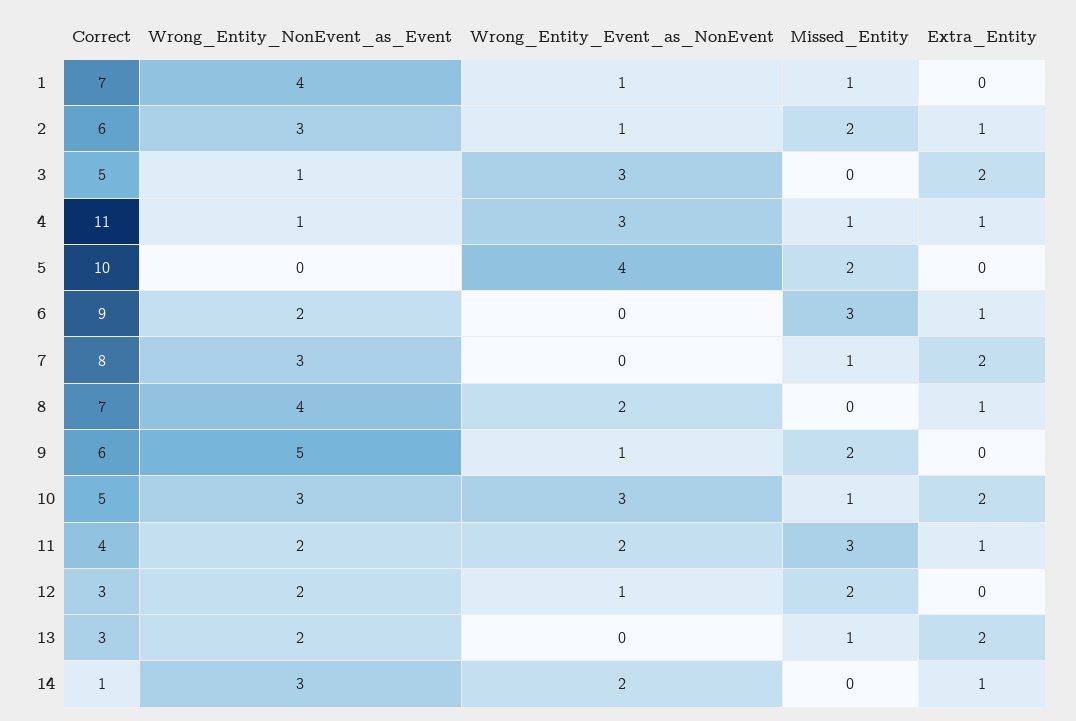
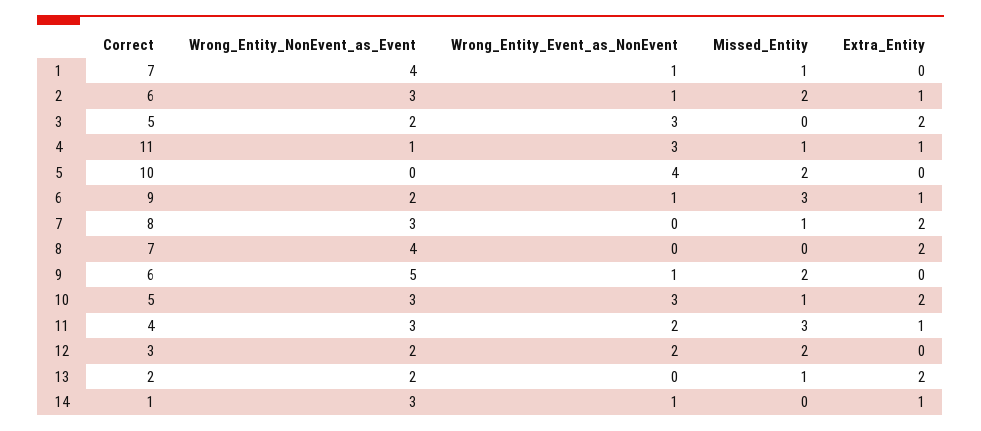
  {
    "Correct": {
      "1": 7,
      "2": 6,
      "3": 5,
      "4": 11,
      "5": 10,
      "6": 9,
      "7": 8,
      "8": 7,
      "9": 6,
      "10": 5,
      "11": 4,
      "12": 3,
-     "13": 3,
+     "13": 2,
      "14": 1
    },
    "Wrong_Entity_NonEvent_as_Event": {
      "1": 4,
      "2": 3,
-     "3": 1,
+     "3": 2,
      "4": 1,
      "5": 0,
      "6": 2,
      "7": 3,
      "8": 4,
      "9": 5,
      "10": 3,
-     "11": 2,
+     "11": 3,
      "12": 2,
      "13": 2,
      "14": 3
    },
    "Wrong_Entity_Event_as_NonEvent": {
      "1": 1,
      "2": 1,
      "3": 3,
      "4": 3,
      "5": 4,
-     "6": 0,
+     "6": 1,
      "7": 0,
-     "8": 2,
+     "8": 0,
      "9": 1,
      "10": 3,
      "11": 2,
-     "12": 1,
+     "12": 2,
      "13": 0,
-     "14": 2
+     "14": 1
    },
    "Missed_Entity": {
      "1": 1,
      "2": 2,
      "3": 0,
      "4": 1,
      "5": 2,
      "6": 3,
      "7": 1,
      "8": 0,
      "9": 2,
      "10": 1,
      "11": 3,
      "12": 2,
      "13": 1,
      "14": 0
    },
    "Extra_Entity": {
      "1": 0,
      "2": 1,
      "3": 2,
      "4": 1,
      "5": 0,
      "6": 1,
      "7": 2,
-     "8": 1,
+     "8": 2,
      "9": 0,
      "10": 2,
      "11": 1,
      "12": 0,
      "13": 2,
      "14": 1
    }
  }

